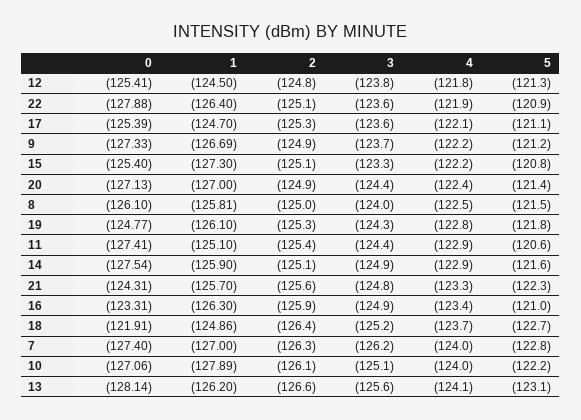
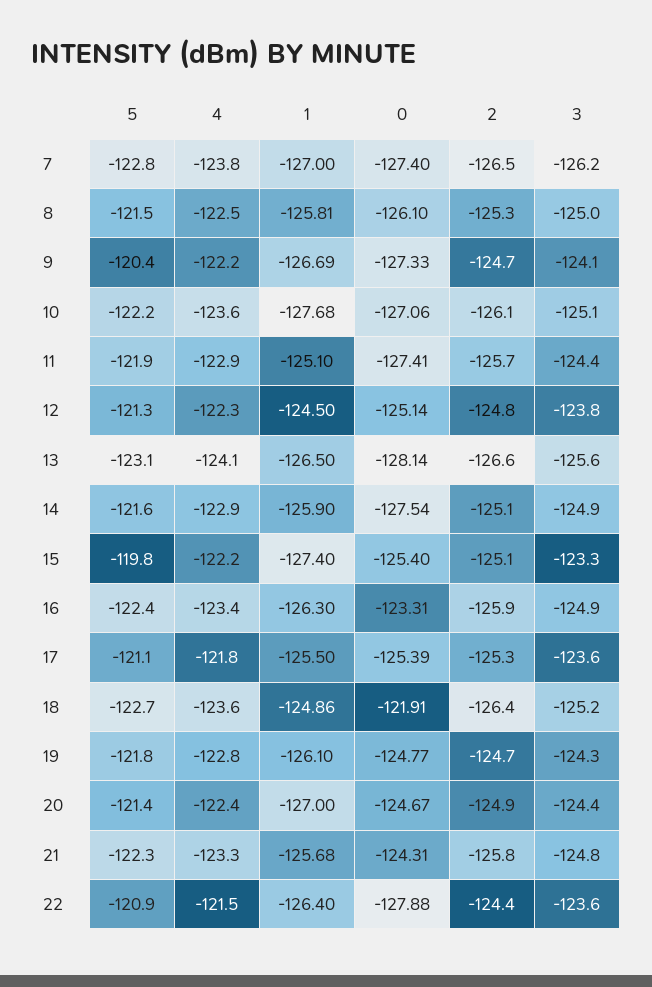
  {
    "0": {
-     "12": -125.41,
+     "12": -125.14,
      "22": -127.88,
      "17": -125.39,
      "9": -127.33,
      "15": -125.4,
-     "20": -127.13,
+     "20": -124.67,
      "8": -126.1,
      "19": -124.77,
      "11": -127.41,
      "14": -127.54,
      "21": -124.31,
      "16": -123.31,
      "18": -121.91,
      "7": -127.4,
      "10": -127.06,
      "13": -128.14
    },
    "1": {
      "12": -124.5,
      "22": -126.4,
-     "17": -124.7,
+     "17": -125.5,
      "9": -126.69,
-     "15": -127.3,
+     "15": -127.4,
      "20": -127,
      "8": -125.81,
      "19": -126.1,
      "11": -125.1,
      "14": -125.9,
-     "21": -125.7,
+     "21": -125.68,
      "16": -126.3,
      "18": -124.86,
      "7": -127,
-     "10": -127.89,
+     "10": -127.68,
-     "13": -126.2
+     "13": -126.5
    },
    "2": {
      "12": -124.8,
-     "22": -125.1,
+     "22": -124.4,
      "17": -125.3,
-     "9": -124.9,
+     "9": -124.7,
      "15": -125.1,
      "20": -124.9,
-     "8": -125,
+     "8": -125.3,
-     "19": -125.3,
+     "19": -124.7,
-     "11": -125.4,
+     "11": -125.7,
      "14": -125.1,
-     "21": -125.6,
+     "21": -125.8,
      "16": -125.9,
      "18": -126.4,
-     "7": -126.3,
+     "7": -126.5,
      "10": -126.1,
      "13": -126.6
    },
    "3": {
      "12": -123.8,
      "22": -123.6,
      "17": -123.6,
-     "9": -123.7,
+     "9": -124.1,
      "15": -123.3,
      "20": -124.4,
-     "8": -124,
+     "8": -125,
      "19": -124.3,
      "11": -124.4,
      "14": -124.9,
      "21": -124.8,
      "16": -124.9,
      "18": -125.2,
      "7": -126.2,
      "10": -125.1,
      "13": -125.6
    },
    "4": {
-     "12": -121.8,
+     "12": -122.3,
-     "22": -121.9,
+     "22": -121.5,
-     "17": -122.1,
+     "17": -121.8,
      "9": -122.2,
      "15": -122.2,
      "20": -122.4,
      "8": -122.5,
      "19": -122.8,
      "11": -122.9,
      "14": -122.9,
      "21": -123.3,
      "16": -123.4,
-     "18": -123.7,
+     "18": -123.6,
-     "7": -124,
+     "7": -123.8,
-     "10": -124,
+     "10": -123.6,
      "13": -124.1
    },
    "5": {
      "12": -121.3,
      "22": -120.9,
      "17": -121.1,
-     "9": -121.2,
+     "9": -120.4,
-     "15": -120.8,
+     "15": -119.8,
      "20": -121.4,
      "8": -121.5,
      "19": -121.8,
-     "11": -120.6,
+     "11": -121.9,
      "14": -121.6,
      "21": -122.3,
-     "16": -121,
+     "16": -122.4,
      "18": -122.7,
      "7": -122.8,
      "10": -122.2,
      "13": -123.1
    }
  }

